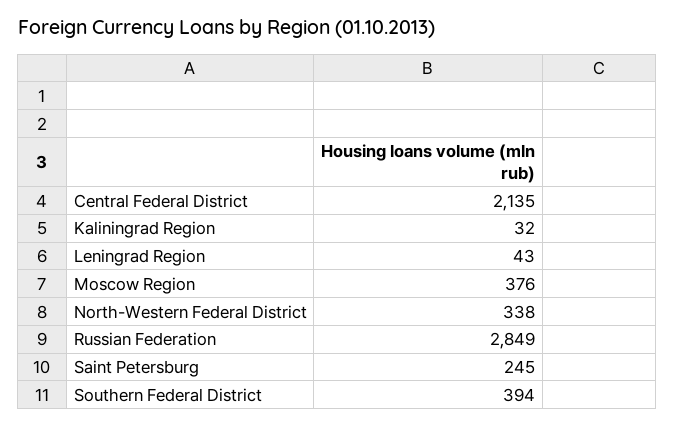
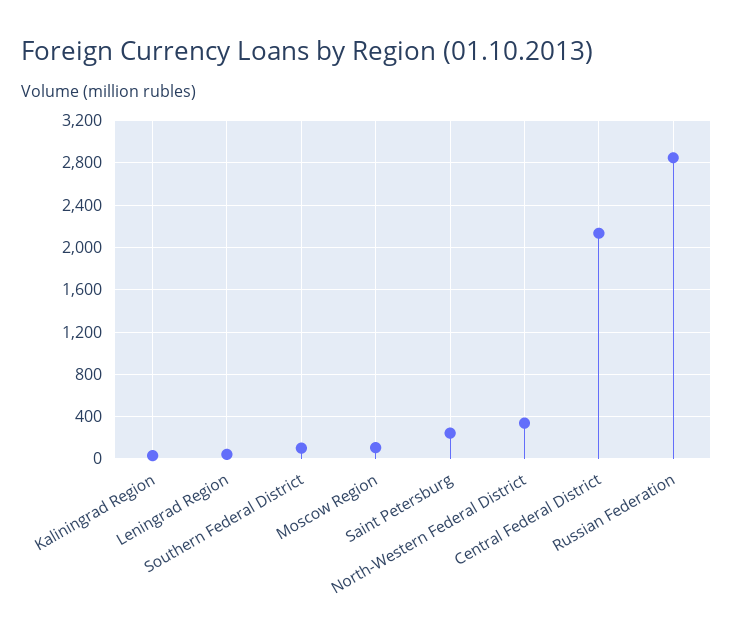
  {
    "Central Federal District": 2135,
    "Kaliningrad Region": 32,
    "Leningrad Region": 43,
-   "Moscow Region": 376,
+   "Moscow Region": 100,
    "North-Western Federal District": 338,
    "Russian Federation": 2849,
    "Saint Petersburg": 245,
-   "Southern Federal District": 394
+   "Southern Federal District": 100
  }

